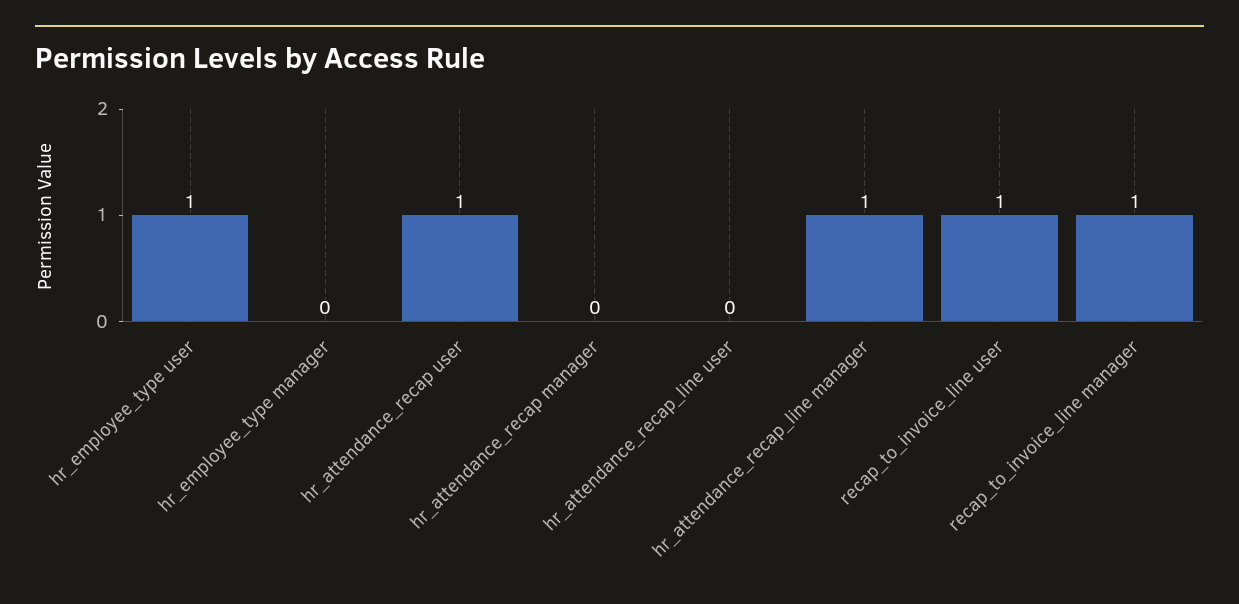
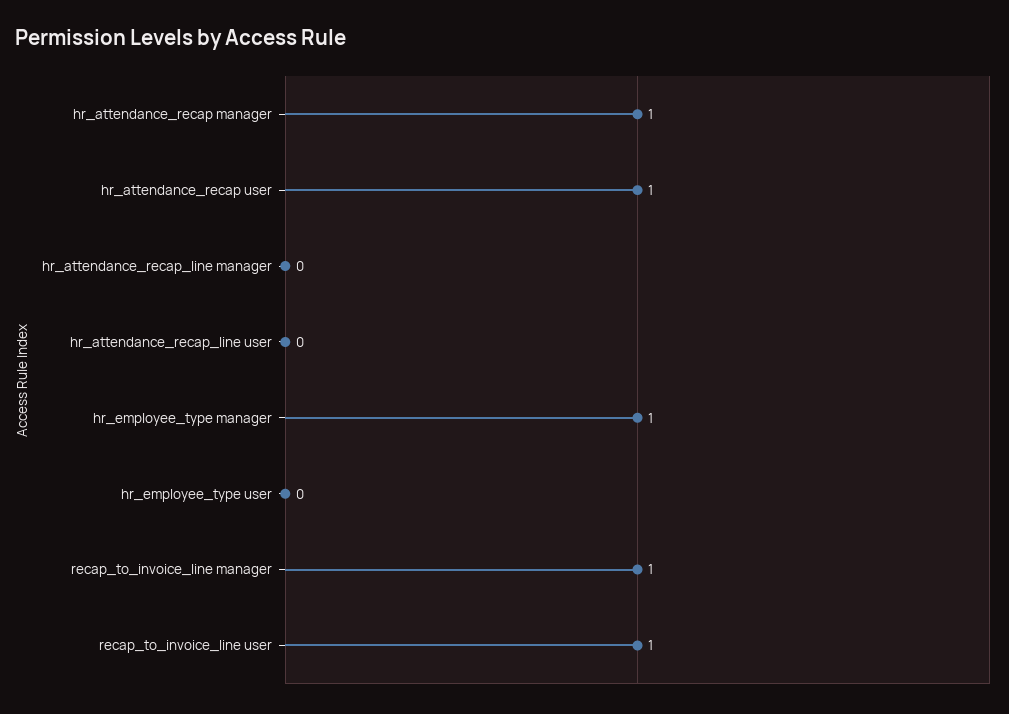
  {
-   "hr_employee_type user": 1,
+   "hr_employee_type user": 0,
-   "hr_employee_type manager": 0,
+   "hr_employee_type manager": 1,
    "hr_attendance_recap user": 1,
-   "hr_attendance_recap manager": 0,
+   "hr_attendance_recap manager": 1,
    "hr_attendance_recap_line user": 0,
-   "hr_attendance_recap_line manager": 1,
+   "hr_attendance_recap_line manager": 0,
    "recap_to_invoice_line user": 1,
    "recap_to_invoice_line manager": 1
  }

